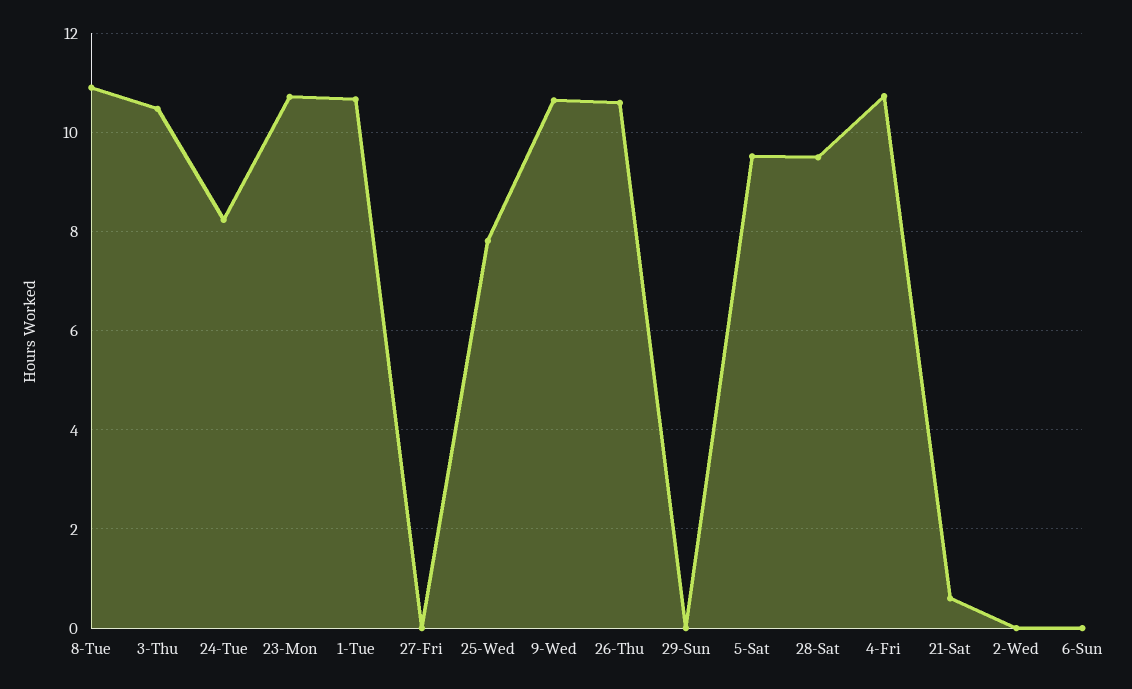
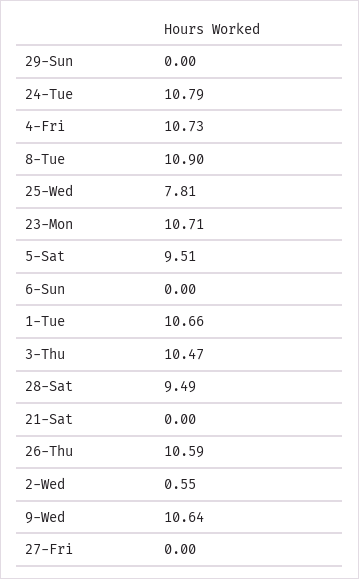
  {
    "8-Tue": 10.9,
    "3-Thu": 10.47,
-   "24-Tue": 8.2,
+   "24-Tue": 10.79,
    "23-Mon": 10.71,
    "1-Tue": 10.66,
    "27-Fri": 0,
    "25-Wed": 7.81,
    "9-Wed": 10.64,
    "26-Thu": 10.59,
    "29-Sun": 0,
    "5-Sat": 9.51,
    "28-Sat": 9.49,
    "4-Fri": 10.73,
-   "21-Sat": 0.6,
+   "21-Sat": 0,
-   "2-Wed": 0,
+   "2-Wed": 0.55,
    "6-Sun": 0
  }

